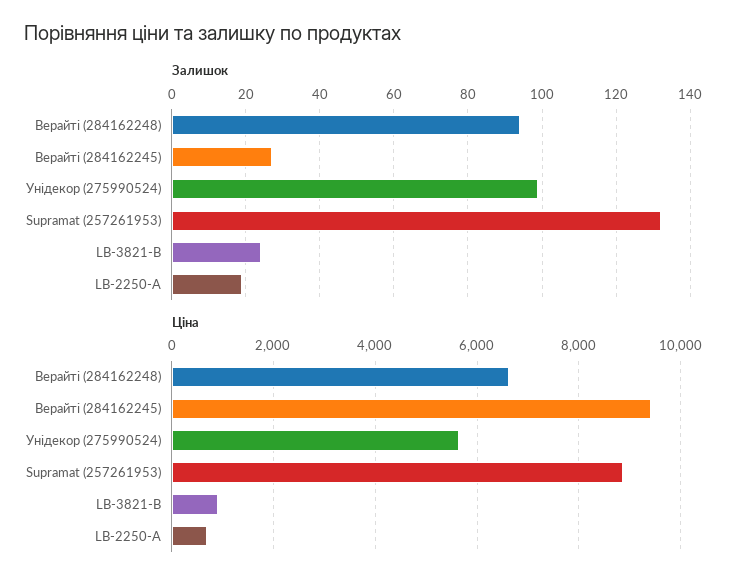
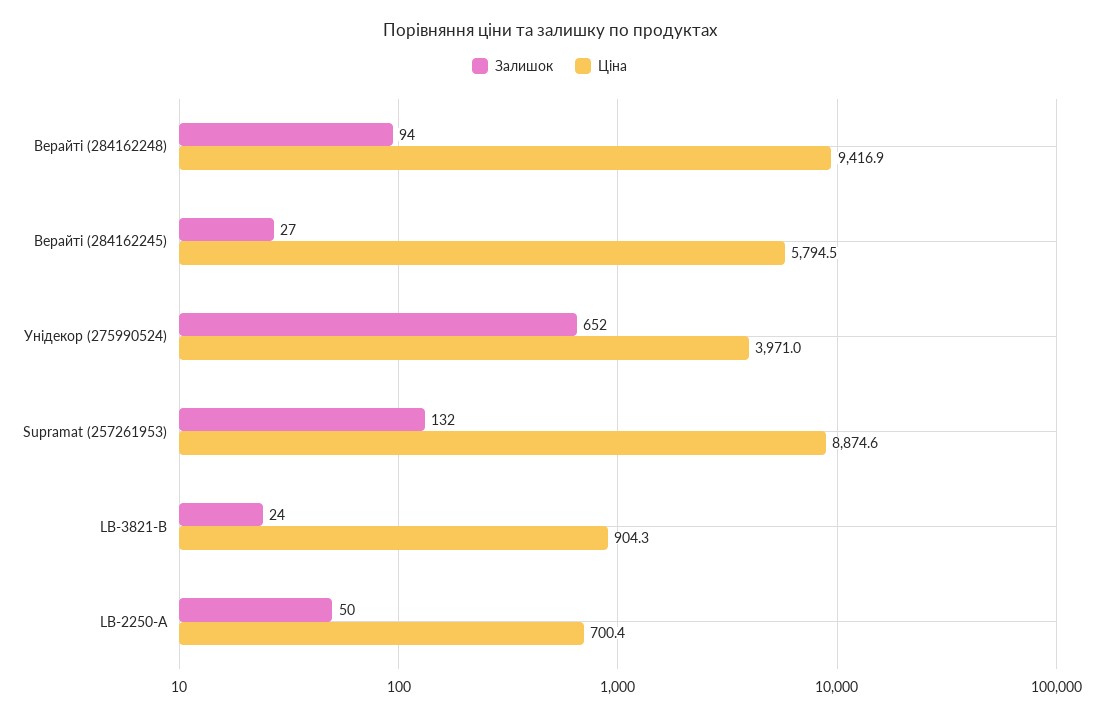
  {
    "Залишок": {
      "Верайті (284162248)": 94,
      "Верайті (284162245)": 27,
-     "Унідекор (275990524)": 100,
+     "Унідекор (275990524)": 652,
      "Supramat (257261953)": 132,
      "LB-3821-В": 24,
-     "LB-2250-А": 20
+     "LB-2250-А": 50
    },
    "Ціна": {
-     "Верайті (284162248)": 6600,
+     "Верайті (284162248)": 9416.9,
-     "Верайті (284162245)": 9400,
+     "Верайті (284162245)": 5794.5,
-     "Унідекор (275990524)": 5600,
+     "Унідекор (275990524)": 3971,
      "Supramat (257261953)": 8874.6,
      "LB-3821-В": 904.3,
      "LB-2250-А": 700.4
    }
  }

